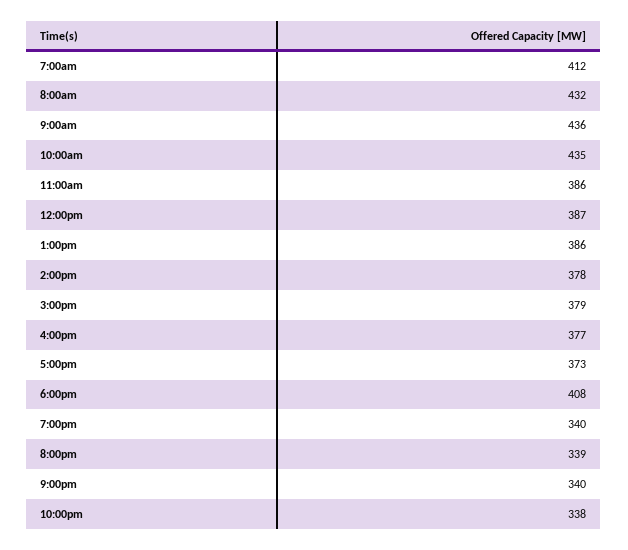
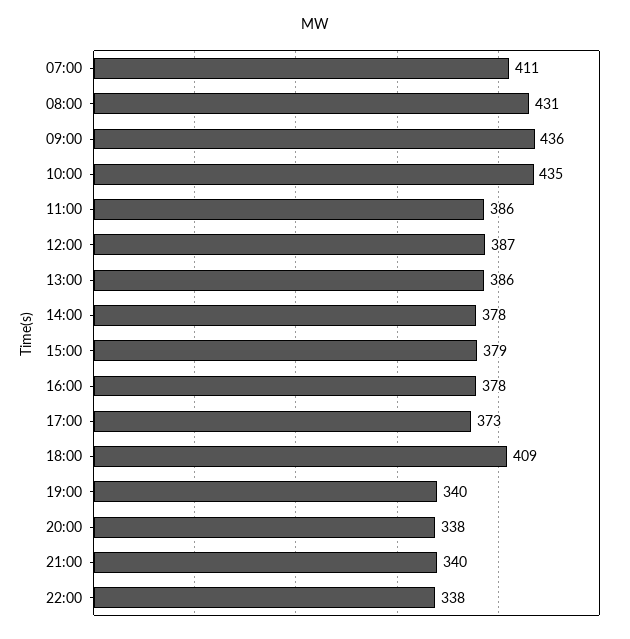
  {
-   "7:00am": 412,
+   "7:00am": 411,
-   "8:00am": 432,
+   "8:00am": 431,
    "9:00am": 436,
    "10:00am": 435,
    "11:00am": 386,
    "12:00pm": 387,
    "1:00pm": 386,
    "2:00pm": 378,
    "3:00pm": 379,
-   "4:00pm": 377,
+   "4:00pm": 378,
    "5:00pm": 373,
-   "6:00pm": 408,
+   "6:00pm": 409,
    "7:00pm": 340,
-   "8:00pm": 339,
+   "8:00pm": 338,
    "9:00pm": 340,
    "10:00pm": 338
  }

